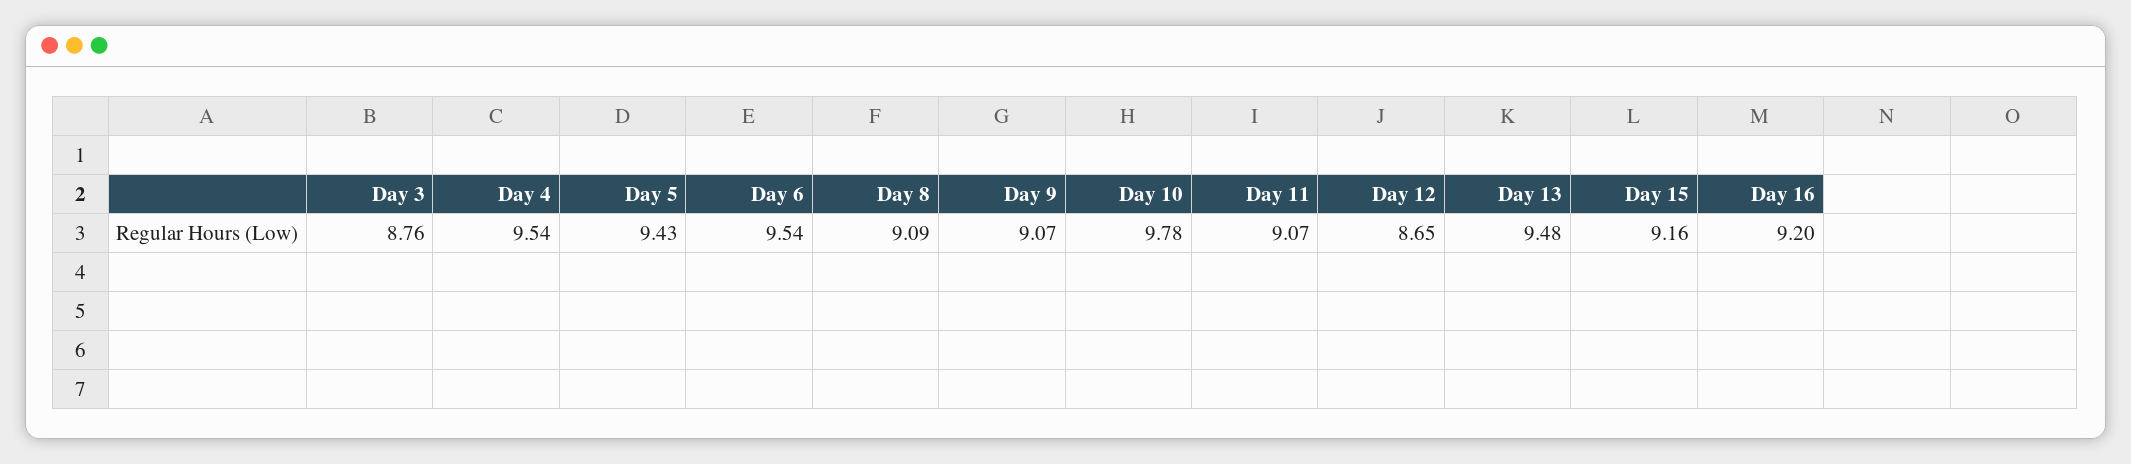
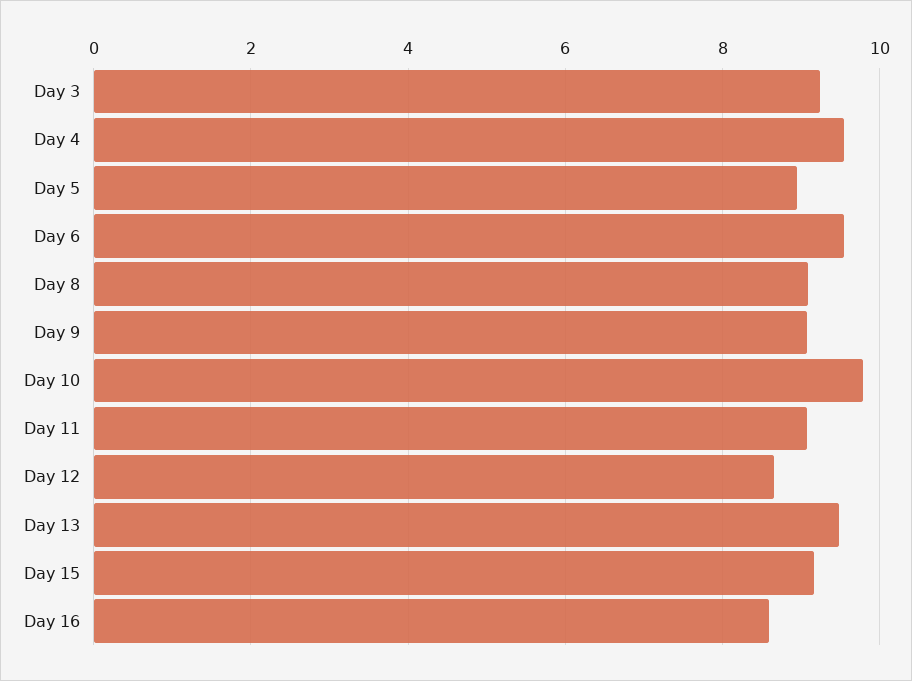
  {
-   "Day 3": 8.76,
+   "Day 3": 9.2,
    "Day 4": 9.54,
-   "Day 5": 9.43,
+   "Day 5": 9,
    "Day 6": 9.54,
    "Day 8": 9.09,
    "Day 9": 9.07,
    "Day 10": 9.78,
    "Day 11": 9.07,
    "Day 12": 8.65,
    "Day 13": 9.48,
    "Day 15": 9.16,
-   "Day 16": 9.2
+   "Day 16": 8.6
  }

